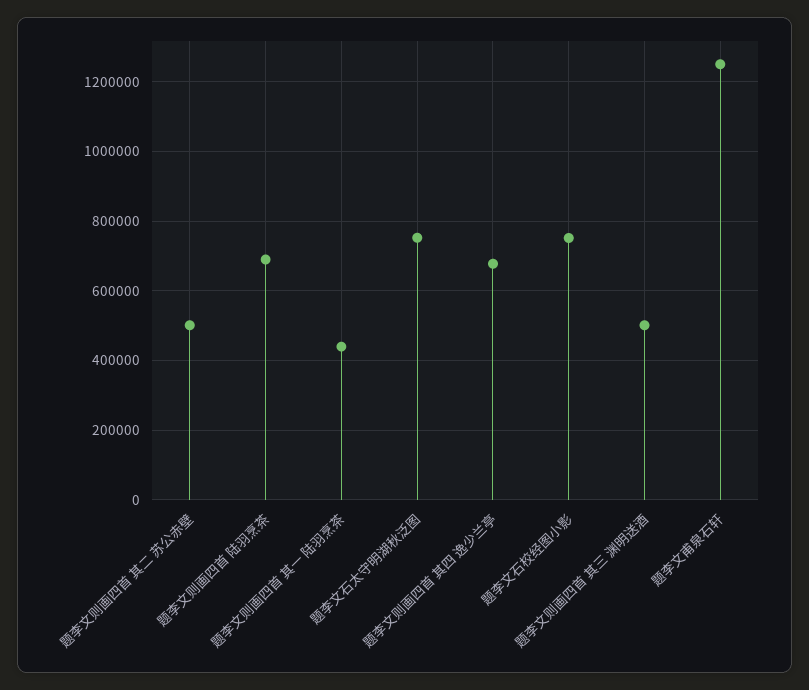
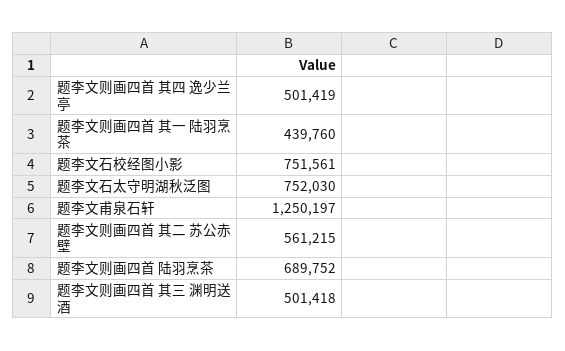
  {
-   "题李文则画四首 其二 苏公赤壁": 500000,
+   "题李文则画四首 其二 苏公赤壁": 561215,
    "题李文则画四首 陆羽烹茶": 689752,
    "题李文则画四首 其一 陆羽烹茶": 439760,
    "题李文石太守明湖秋泛图": 752030,
-   "题李文则画四首 其四 逸少兰亭": 680000,
+   "题李文则画四首 其四 逸少兰亭": 501419,
    "题李文石校经图小影": 751561,
    "题李文则画四首 其三 渊明送酒": 501418,
    "题李文甫泉石轩": 1250197
  }

